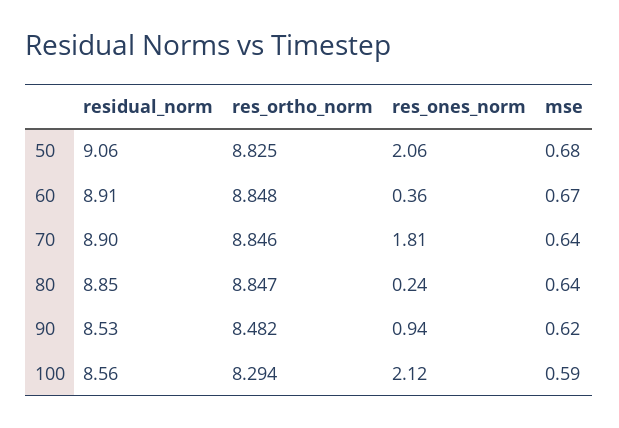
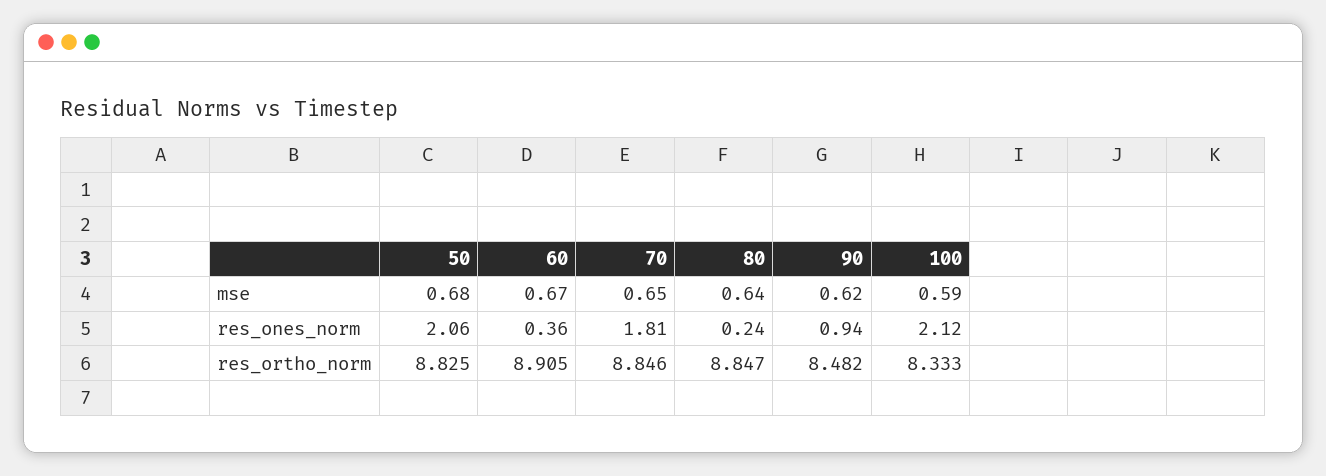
  {
-   "residual_norm": {
-     "50": 9.06,
-     "60": 8.91,
-     "70": 8.9,
-     "80": 8.85,
-     "90": 8.53,
-     "100": 8.56
-   },
    "res_ortho_norm": {
      "50": 8.825,
-     "60": 8.848,
+     "60": 8.905,
      "70": 8.846,
      "80": 8.847,
      "90": 8.482,
-     "100": 8.294
+     "100": 8.333
    },
    "res_ones_norm": {
      "50": 2.06,
      "60": 0.36,
      "70": 1.81,
      "80": 0.24,
      "90": 0.94,
      "100": 2.12
    },
    "mse": {
      "50": 0.68,
      "60": 0.67,
-     "70": 0.64,
+     "70": 0.65,
      "80": 0.64,
      "90": 0.62,
      "100": 0.59
    }
  }

